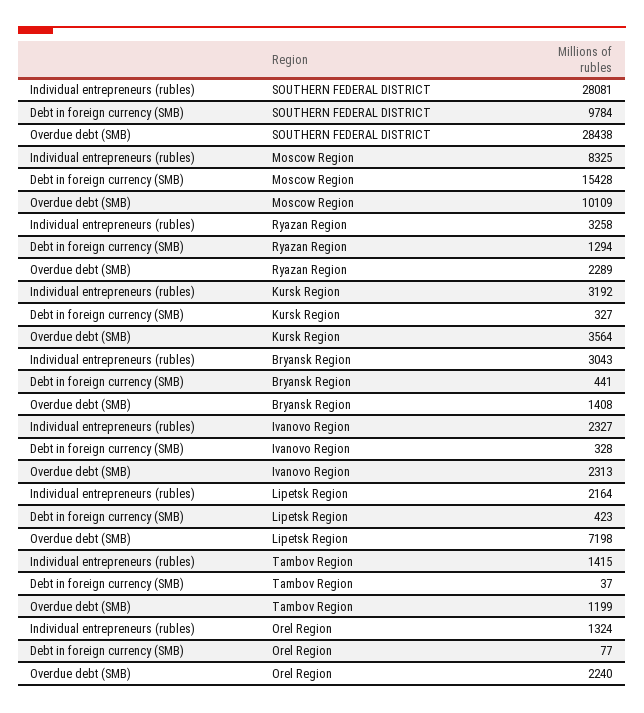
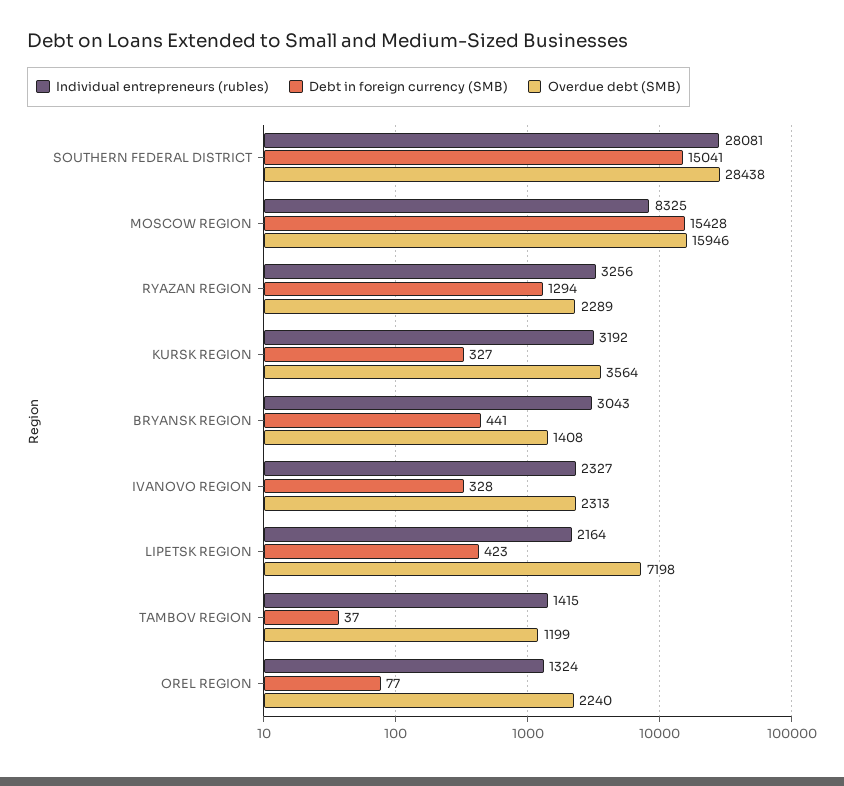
  {
    "Individual entrepreneurs (rubles)": {
      "SOUTHERN FEDERAL DISTRICT": 28081,
      "Moscow Region": 8325,
-     "Ryazan Region": 3258,
+     "Ryazan Region": 3256,
      "Kursk Region": 3192,
      "Bryansk Region": 3043,
      "Ivanovo Region": 2327,
      "Lipetsk Region": 2164,
      "Tambov Region": 1415,
      "Orel Region": 1324
    },
    "Debt in foreign currency (SMB)": {
-     "SOUTHERN FEDERAL DISTRICT": 9784,
+     "SOUTHERN FEDERAL DISTRICT": 15041,
      "Moscow Region": 15428,
      "Ryazan Region": 1294,
      "Kursk Region": 327,
      "Bryansk Region": 441,
      "Ivanovo Region": 328,
      "Lipetsk Region": 423,
      "Tambov Region": 37,
      "Orel Region": 77
    },
    "Overdue debt (SMB)": {
      "SOUTHERN FEDERAL DISTRICT": 28438,
-     "Moscow Region": 10109,
+     "Moscow Region": 15946,
      "Ryazan Region": 2289,
      "Kursk Region": 3564,
      "Bryansk Region": 1408,
      "Ivanovo Region": 2313,
      "Lipetsk Region": 7198,
      "Tambov Region": 1199,
      "Orel Region": 2240
    }
  }

